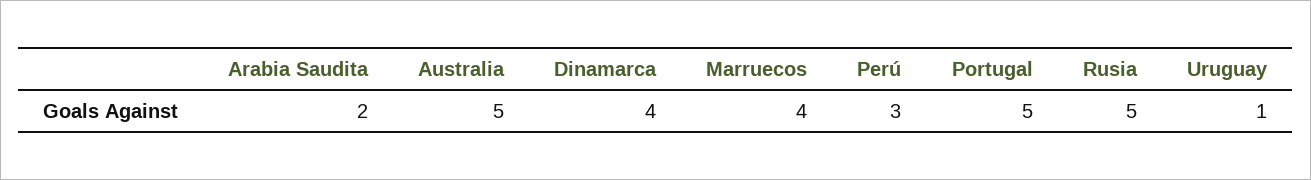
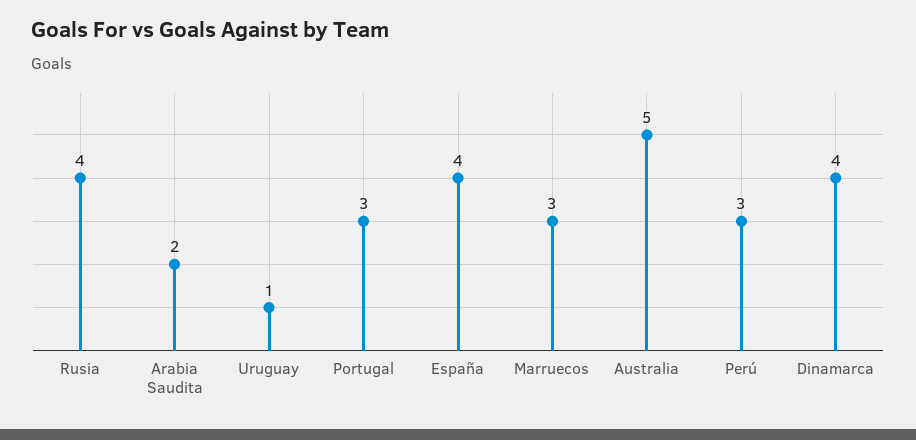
  {
    "Arabia Saudita": 2,
    "Australia": 5,
    "Dinamarca": 4,
-   "Marruecos": 4,
+   "Marruecos": 3,
    "Perú": 3,
-   "Portugal": 5,
+   "Portugal": 3,
-   "Rusia": 5,
+   "Rusia": 4,
-   "Uruguay": 1
+   "Uruguay": 1,
+   "España": 4
  }

